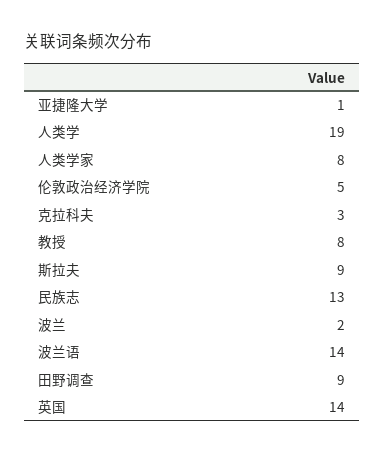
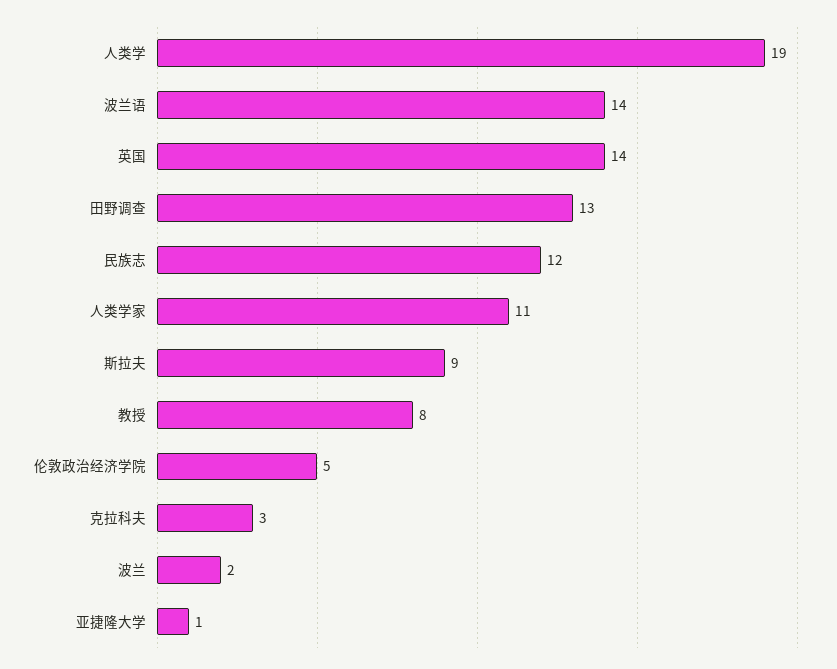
  {
    "亚捷隆大学": 1,
    "人类学": 19,
-   "人类学家": 8,
+   "人类学家": 11,
    "伦敦政治经济学院": 5,
    "克拉科夫": 3,
    "教授": 8,
    "斯拉夫": 9,
-   "民族志": 13,
+   "民族志": 12,
    "波兰": 2,
    "波兰语": 14,
-   "田野调查": 9,
+   "田野调查": 13,
    "英国": 14
  }

